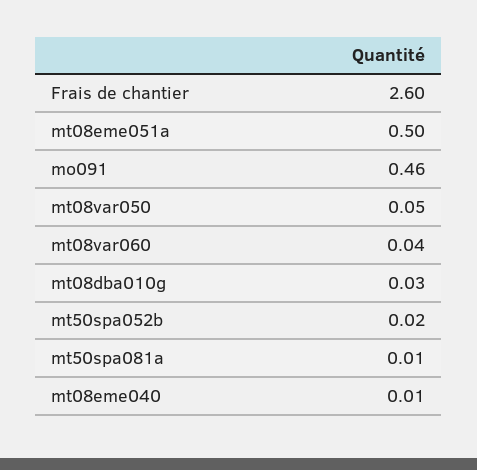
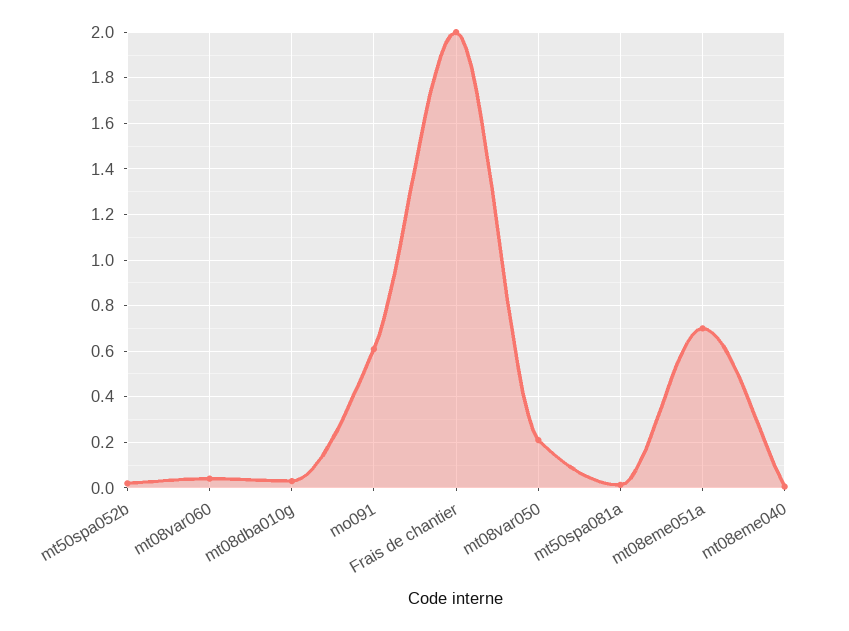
  {
-   "Frais de chantier": 2.6,
+   "Frais de chantier": 2,
-   "mt08eme051a": 0.5,
+   "mt08eme051a": 0.7,
-   "mo091": 0.46,
+   "mo091": 0.6,
-   "mt08var050": 0.05,
+   "mt08var050": 0.2,
    "mt08var060": 0.04,
    "mt08dba010g": 0.03,
    "mt50spa052b": 0.02,
    "mt50spa081a": 0.01,
    "mt08eme040": 0.01
  }

